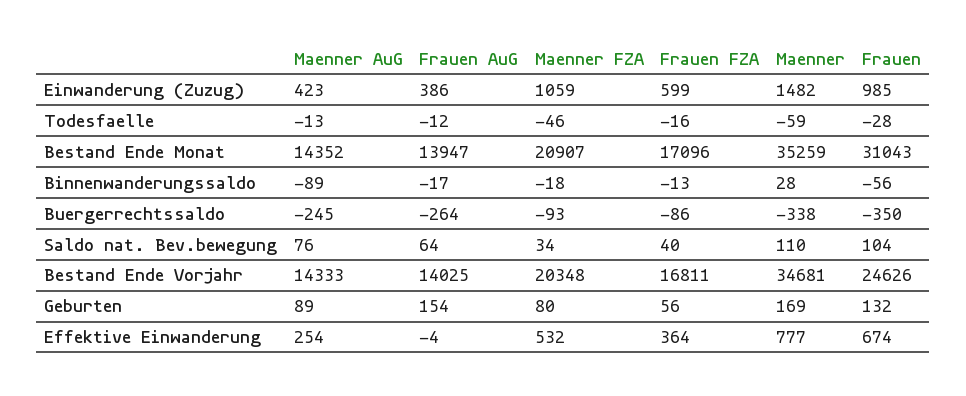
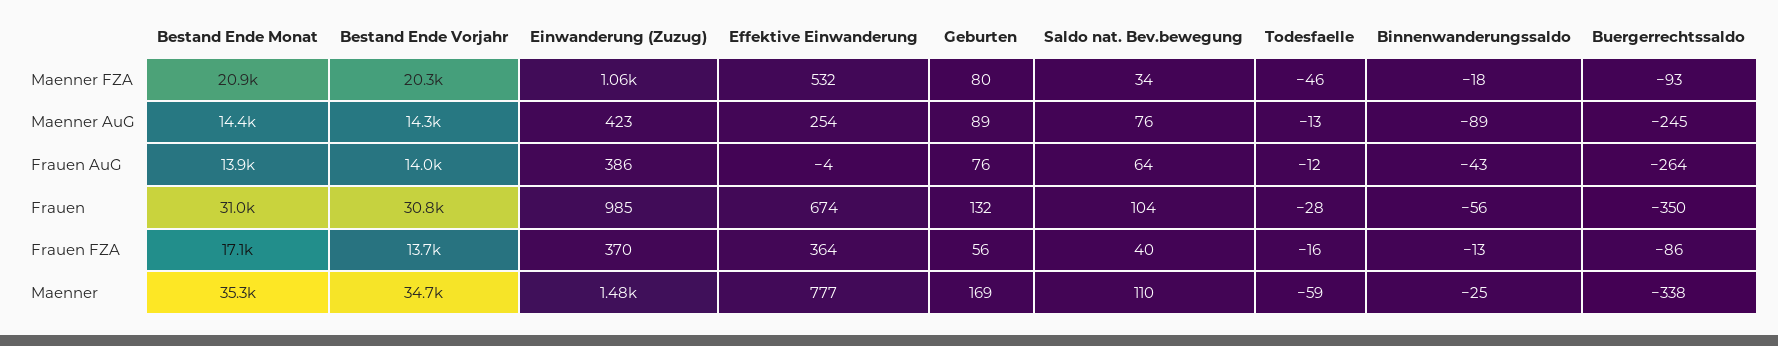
  {
    "Maenner AuG": {
      "Einwanderung (Zuzug)": 423,
      "Todesfaelle": -13,
      "Bestand Ende Monat": 14352,
      "Binnenwanderungssaldo": -89,
      "Buergerrechtssaldo": -245,
      "Saldo nat. Bev.bewegung": 76,
      "Bestand Ende Vorjahr": 14333,
      "Geburten": 89,
      "Effektive Einwanderung": 254
    },
    "Frauen AuG": {
      "Einwanderung (Zuzug)": 386,
      "Todesfaelle": -12,
      "Bestand Ende Monat": 13947,
-     "Binnenwanderungssaldo": -17,
+     "Binnenwanderungssaldo": -43,
      "Buergerrechtssaldo": -264,
      "Saldo nat. Bev.bewegung": 64,
      "Bestand Ende Vorjahr": 14025,
-     "Geburten": 154,
+     "Geburten": 76,
      "Effektive Einwanderung": -4
    },
    "Maenner FZA": {
      "Einwanderung (Zuzug)": 1059,
      "Todesfaelle": -46,
      "Bestand Ende Monat": 20907,
      "Binnenwanderungssaldo": -18,
      "Buergerrechtssaldo": -93,
      "Saldo nat. Bev.bewegung": 34,
      "Bestand Ende Vorjahr": 20348,
      "Geburten": 80,
      "Effektive Einwanderung": 532
    },
    "Frauen FZA": {
-     "Einwanderung (Zuzug)": 599,
+     "Einwanderung (Zuzug)": 370,
      "Todesfaelle": -16,
      "Bestand Ende Monat": 17096,
      "Binnenwanderungssaldo": -13,
      "Buergerrechtssaldo": -86,
      "Saldo nat. Bev.bewegung": 40,
-     "Bestand Ende Vorjahr": 16811,
+     "Bestand Ende Vorjahr": 13700,
      "Geburten": 56,
      "Effektive Einwanderung": 364
    },
    "Maenner": {
      "Einwanderung (Zuzug)": 1482,
      "Todesfaelle": -59,
      "Bestand Ende Monat": 35259,
-     "Binnenwanderungssaldo": 28,
+     "Binnenwanderungssaldo": -25,
      "Buergerrechtssaldo": -338,
      "Saldo nat. Bev.bewegung": 110,
      "Bestand Ende Vorjahr": 34681,
      "Geburten": 169,
      "Effektive Einwanderung": 777
    },
    "Frauen": {
      "Einwanderung (Zuzug)": 985,
      "Todesfaelle": -28,
      "Bestand Ende Monat": 31043,
      "Binnenwanderungssaldo": -56,
      "Buergerrechtssaldo": -350,
      "Saldo nat. Bev.bewegung": 104,
-     "Bestand Ende Vorjahr": 24626,
+     "Bestand Ende Vorjahr": 30800,
      "Geburten": 132,
      "Effektive Einwanderung": 674
    }
  }

